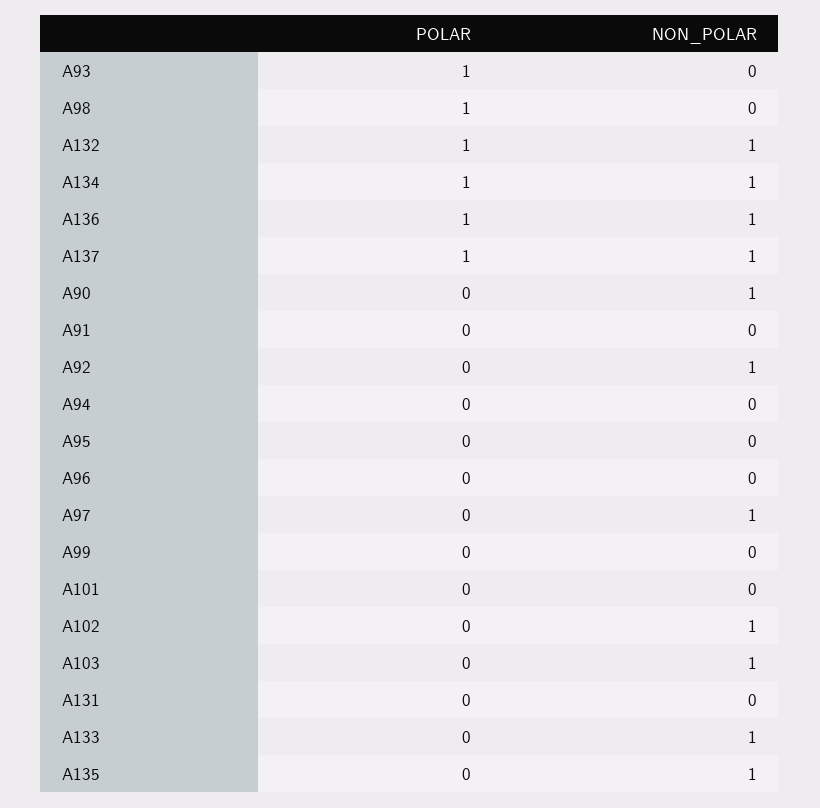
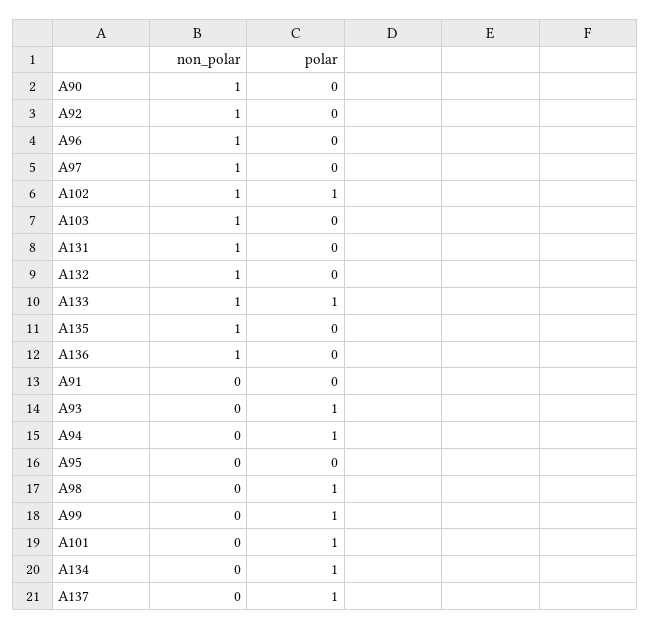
  {
    "POLAR": {
      "A93": 1,
      "A98": 1,
-     "A132": 1,
+     "A132": 0,
      "A134": 1,
-     "A136": 1,
+     "A136": 0,
      "A137": 1,
      "A90": 0,
      "A91": 0,
      "A92": 0,
-     "A94": 0,
+     "A94": 1,
      "A95": 0,
      "A96": 0,
      "A97": 0,
-     "A99": 0,
+     "A99": 1,
-     "A101": 0,
+     "A101": 1,
-     "A102": 0,
+     "A102": 1,
      "A103": 0,
      "A131": 0,
-     "A133": 0,
+     "A133": 1,
      "A135": 0
    },
    "NON_POLAR": {
      "A93": 0,
      "A98": 0,
      "A132": 1,
-     "A134": 1,
+     "A134": 0,
      "A136": 1,
-     "A137": 1,
+     "A137": 0,
      "A90": 1,
      "A91": 0,
      "A92": 1,
      "A94": 0,
      "A95": 0,
-     "A96": 0,
+     "A96": 1,
      "A97": 1,
      "A99": 0,
      "A101": 0,
      "A102": 1,
      "A103": 1,
-     "A131": 0,
+     "A131": 1,
      "A133": 1,
      "A135": 1
    }
  }

